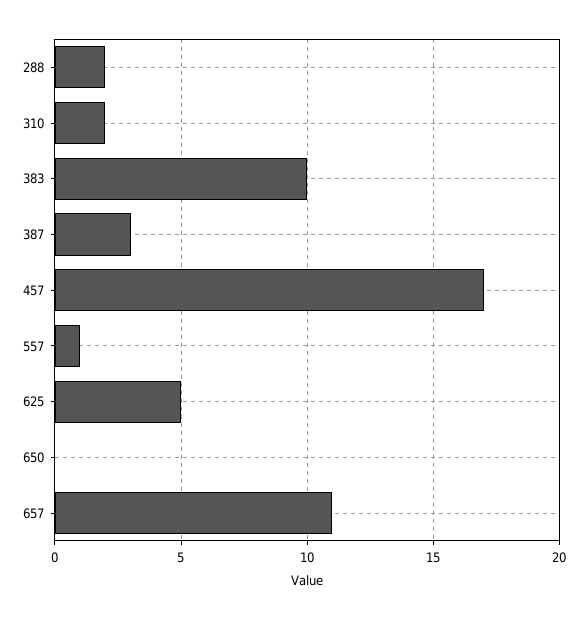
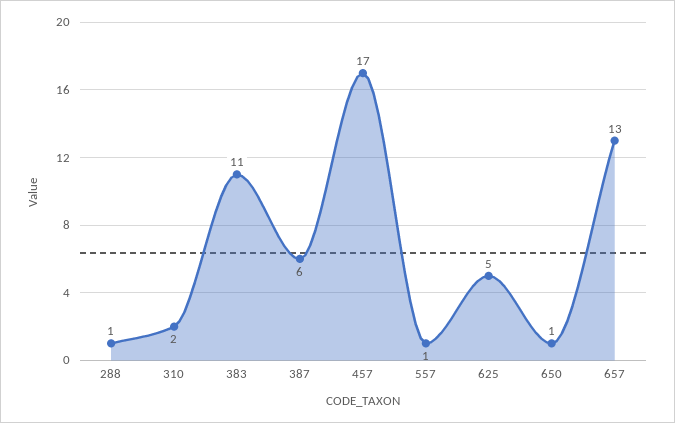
  {
-   "288": 2,
+   "288": 1,
    "310": 2,
-   "383": 10,
+   "383": 11,
-   "387": 3,
+   "387": 6,
    "457": 17,
    "557": 1,
    "625": 5,
-   "650": 0,
+   "650": 1,
-   "657": 11
+   "657": 13
  }

